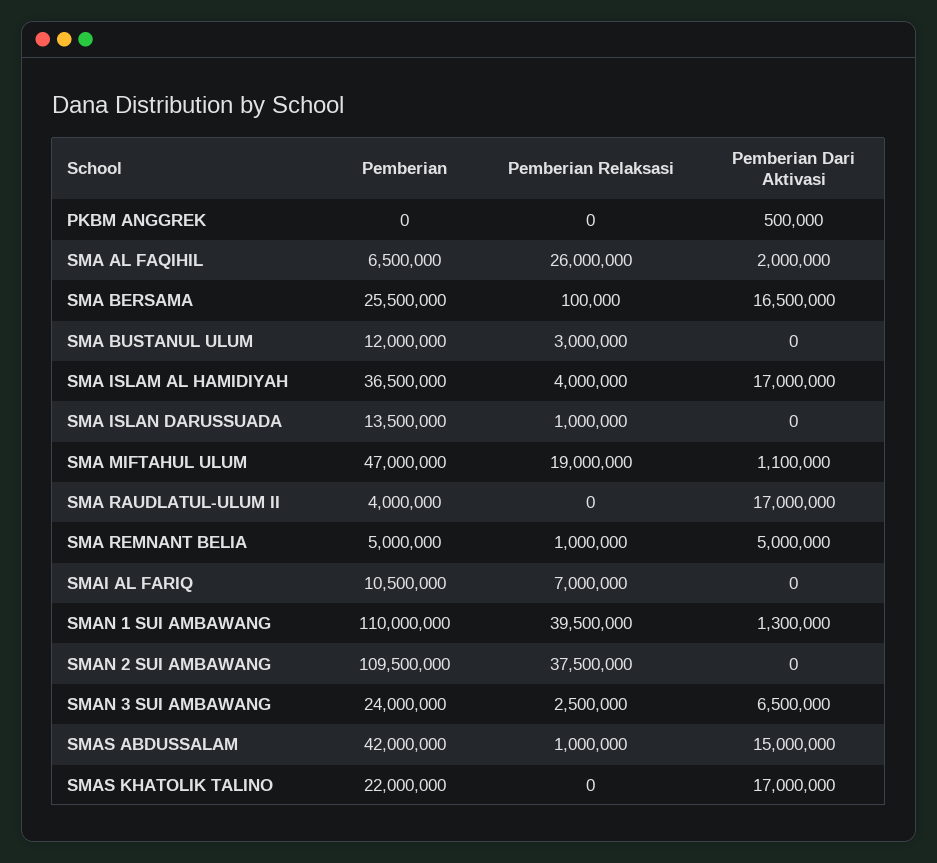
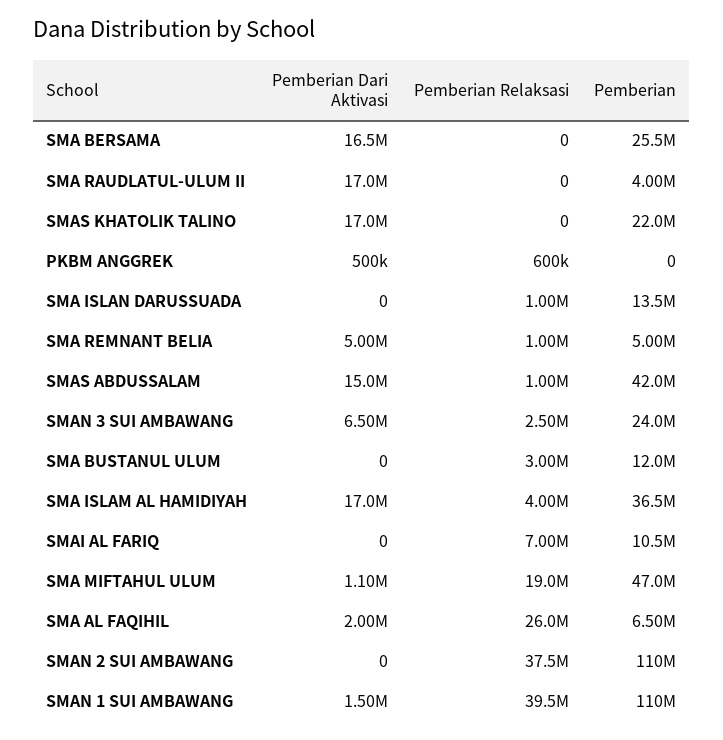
  {
    "Pemberian": {
      "PKBM ANGGREK": 0,
      "SMA AL FAQIHIL": 6500000,
      "SMA BERSAMA": 25500000,
      "SMA BUSTANUL ULUM": 12000000,
      "SMA ISLAM AL HAMIDIYAH": 36500000,
      "SMA ISLAN DARUSSUADA": 13500000,
      "SMA MIFTAHUL ULUM": 47000000,
      "SMA RAUDLATUL-ULUM II": 4000000,
      "SMA REMNANT BELIA": 5000000,
      "SMAI AL FARIQ": 10500000,
      "SMAN 1 SUI AMBAWANG": 110000000,
      "SMAN 2 SUI AMBAWANG": 109500000,
      "SMAN 3 SUI AMBAWANG": 24000000,
      "SMAS ABDUSSALAM": 42000000,
      "SMAS KHATOLIK TALINO": 22000000
    },
    "Pemberian Relaksasi": {
-     "PKBM ANGGREK": 0,
+     "PKBM ANGGREK": 600000,
      "SMA AL FAQIHIL": 26000000,
-     "SMA BERSAMA": 100000,
+     "SMA BERSAMA": 0,
      "SMA BUSTANUL ULUM": 3000000,
      "SMA ISLAM AL HAMIDIYAH": 4000000,
      "SMA ISLAN DARUSSUADA": 1000000,
      "SMA MIFTAHUL ULUM": 19000000,
      "SMA RAUDLATUL-ULUM II": 0,
      "SMA REMNANT BELIA": 1000000,
      "SMAI AL FARIQ": 7000000,
      "SMAN 1 SUI AMBAWANG": 39500000,
      "SMAN 2 SUI AMBAWANG": 37500000,
      "SMAN 3 SUI AMBAWANG": 2500000,
      "SMAS ABDUSSALAM": 1000000,
      "SMAS KHATOLIK TALINO": 0
    },
    "Pemberian Dari Aktivasi": {
      "PKBM ANGGREK": 500000,
      "SMA AL FAQIHIL": 2000000,
      "SMA BERSAMA": 16500000,
      "SMA BUSTANUL ULUM": 0,
      "SMA ISLAM AL HAMIDIYAH": 17000000,
      "SMA ISLAN DARUSSUADA": 0,
      "SMA MIFTAHUL ULUM": 1100000,
      "SMA RAUDLATUL-ULUM II": 17000000,
      "SMA REMNANT BELIA": 5000000,
      "SMAI AL FARIQ": 0,
-     "SMAN 1 SUI AMBAWANG": 1300000,
+     "SMAN 1 SUI AMBAWANG": 1500000,
      "SMAN 2 SUI AMBAWANG": 0,
      "SMAN 3 SUI AMBAWANG": 6500000,
      "SMAS ABDUSSALAM": 15000000,
      "SMAS KHATOLIK TALINO": 17000000
    }
  }

